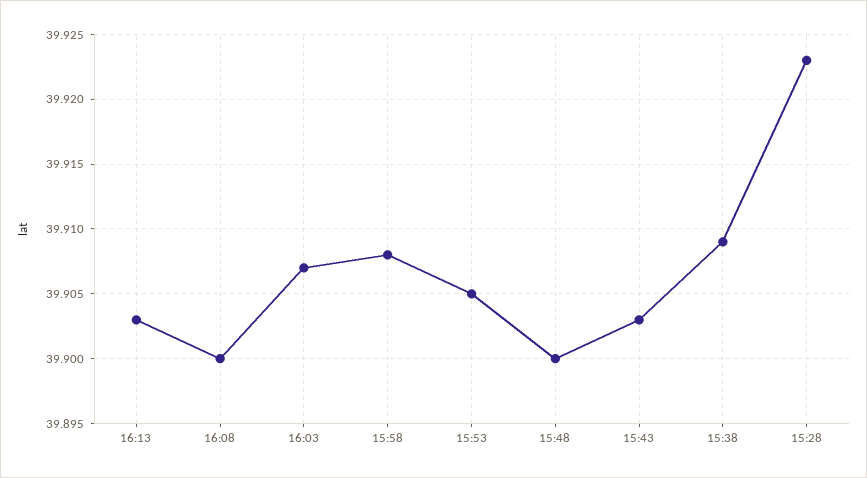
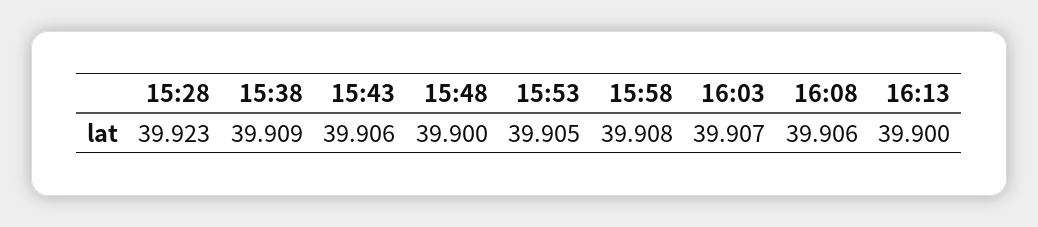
  {
-   "16:13": 39.903,
+   "16:13": 39.9,
-   "16:08": 39.9,
+   "16:08": 39.906,
    "16:03": 39.907,
    "15:58": 39.908,
    "15:53": 39.905,
    "15:48": 39.9,
-   "15:43": 39.903,
+   "15:43": 39.906,
    "15:38": 39.909,
    "15:28": 39.923
  }

